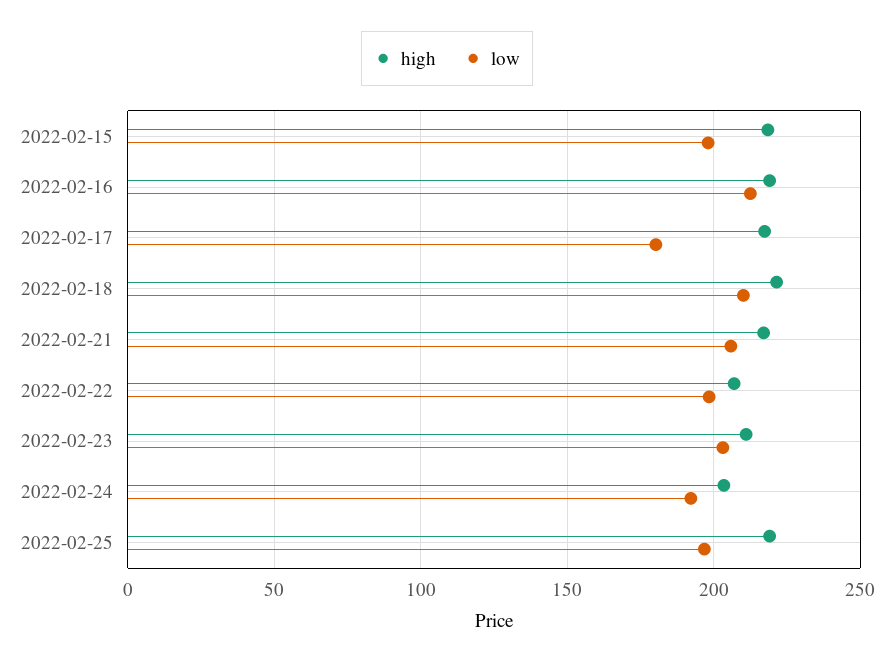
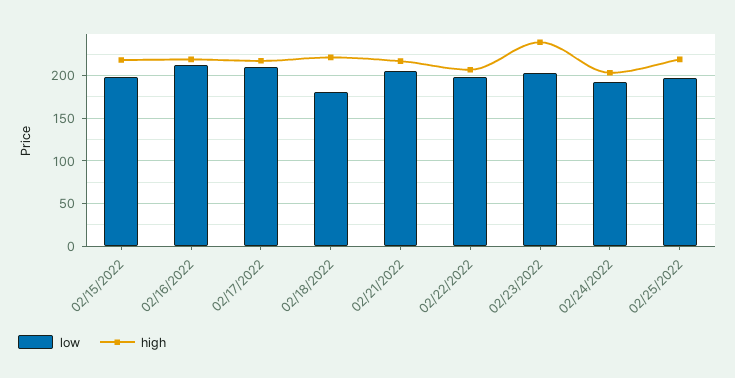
  {
    "high": {
      "2022-02-15": 220,
      "2022-02-16": 220,
      "2022-02-17": 215,
      "2022-02-18": 220,
      "2022-02-21": 215,
      "2022-02-22": 205,
-     "2022-02-23": 210,
+     "2022-02-23": 240,
      "2022-02-24": 205,
      "2022-02-25": 220
    },
    "low": {
      "2022-02-15": 200,
      "2022-02-16": 210,
-     "2022-02-17": 180,
+     "2022-02-17": 210,
-     "2022-02-18": 210,
+     "2022-02-18": 180,
      "2022-02-21": 205,
      "2022-02-22": 200,
      "2022-02-23": 205,
      "2022-02-24": 190,
      "2022-02-25": 195
    }
  }

